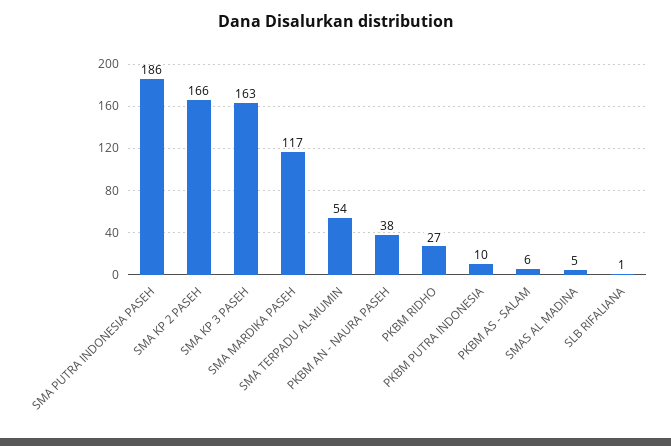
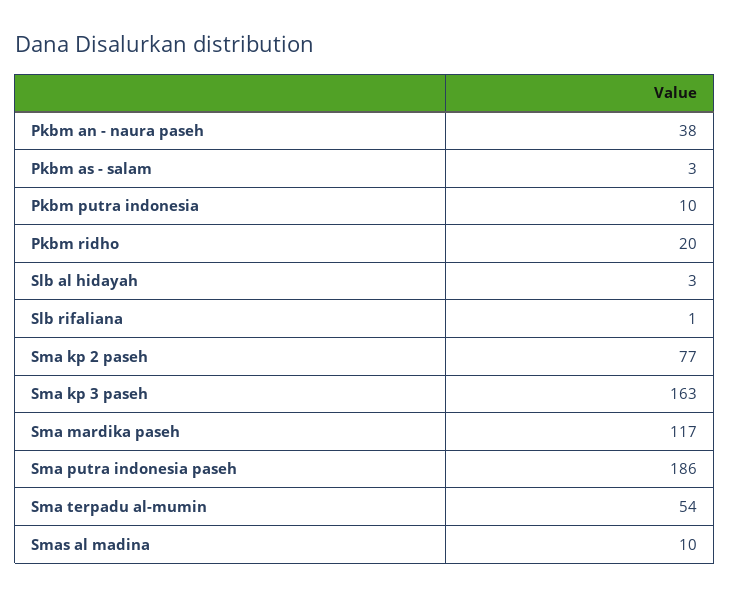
  {
    "SMA PUTRA INDONESIA PASEH": 186,
-   "SMA KP 2 PASEH": 166,
+   "SMA KP 2 PASEH": 77,
    "SMA KP 3 PASEH": 163,
    "SMA MARDIKA PASEH": 117,
    "SMA TERPADU AL-MUMIN": 54,
    "PKBM AN - NAURA PASEH": 38,
-   "PKBM RIDHO": 27,
+   "PKBM RIDHO": 20,
    "PKBM PUTRA INDONESIA": 10,
-   "PKBM AS - SALAM": 6,
+   "PKBM AS - SALAM": 3,
-   "SMAS AL MADINA": 5,
+   "SMAS AL MADINA": 10,
-   "SLB RIFALIANA": 1
+   "SLB RIFALIANA": 1,
+   "Slb al hidayah": 3
  }

